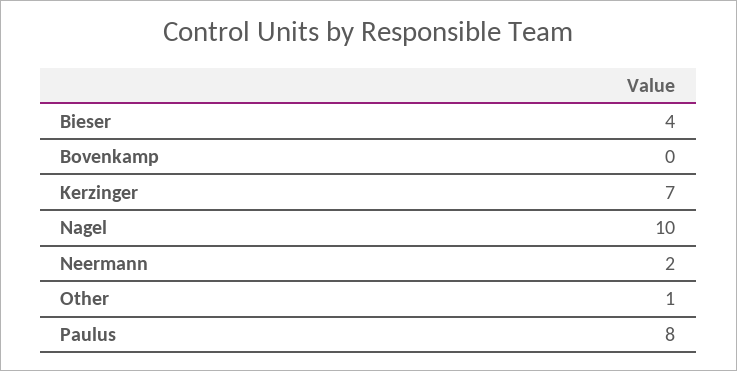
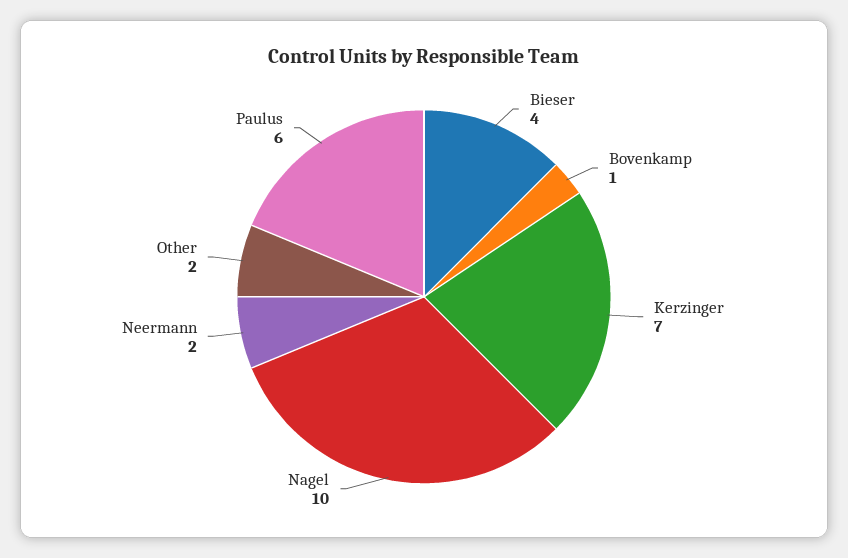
  {
    "Bieser": 4,
-   "Bovenkamp": 0,
+   "Bovenkamp": 1,
    "Kerzinger": 7,
    "Nagel": 10,
    "Neermann": 2,
-   "Other": 1,
+   "Other": 2,
-   "Paulus": 8
+   "Paulus": 6
  }

